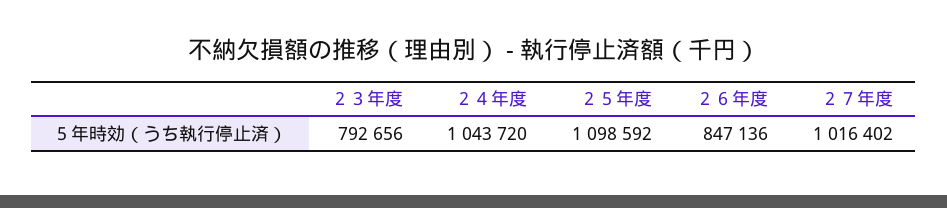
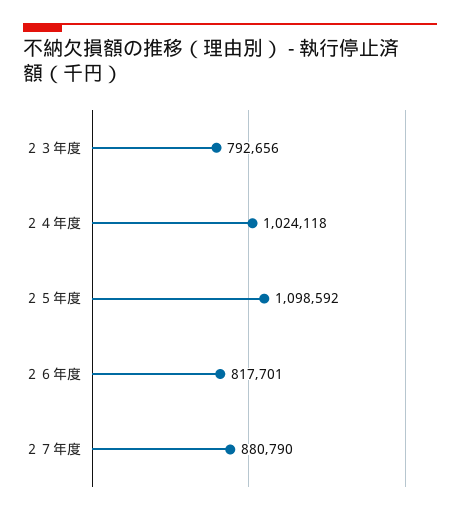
  {
    "２３年度": 792656,
-   "２４年度": 1043720,
+   "２４年度": 1024118,
    "２５年度": 1098592,
-   "２６年度": 847136,
+   "２６年度": 817701,
-   "２７年度": 1016402
+   "２７年度": 880790
  }

